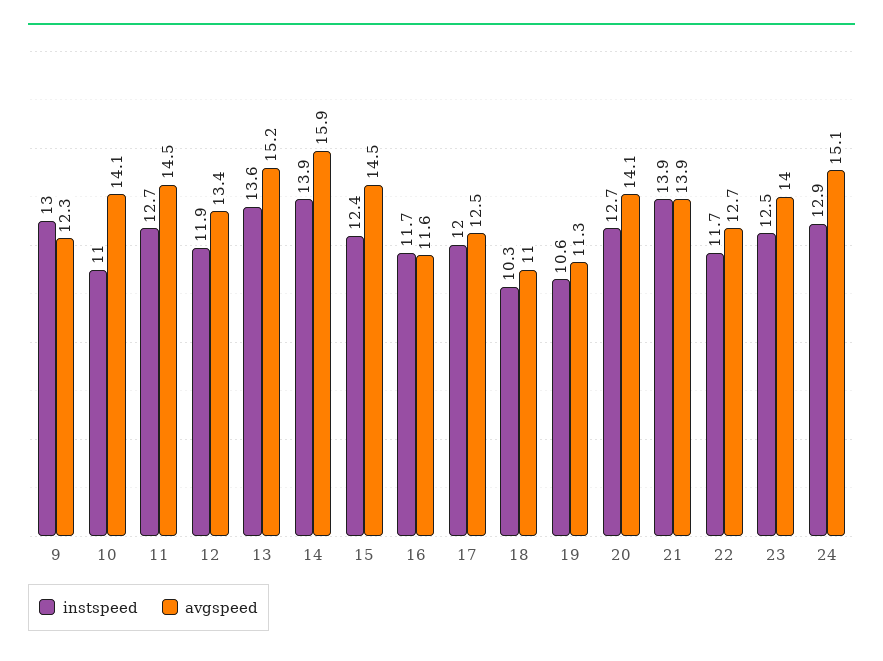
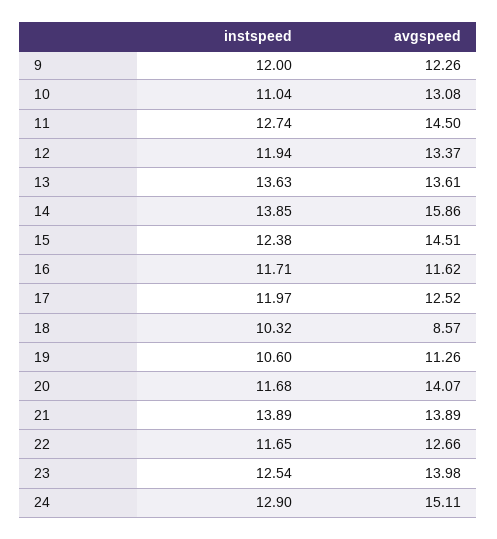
  {
    "instspeed": {
-     "9": 13,
+     "9": 12,
      "10": 11.04,
      "11": 12.74,
      "12": 11.94,
      "13": 13.63,
      "14": 13.85,
      "15": 12.38,
      "16": 11.71,
      "17": 11.97,
      "18": 10.32,
      "19": 10.6,
-     "20": 12.7,
+     "20": 11.68,
      "21": 13.89,
      "22": 11.65,
      "23": 12.54,
      "24": 12.9
    },
    "avgspeed": {
      "9": 12.26,
-     "10": 14.1,
+     "10": 13.08,
      "11": 14.5,
      "12": 13.37,
-     "13": 15.2,
+     "13": 13.61,
      "14": 15.86,
      "15": 14.51,
      "16": 11.62,
      "17": 12.52,
-     "18": 11,
+     "18": 8.57,
      "19": 11.26,
      "20": 14.07,
      "21": 13.89,
      "22": 12.66,
      "23": 13.98,
      "24": 15.11
    }
  }

